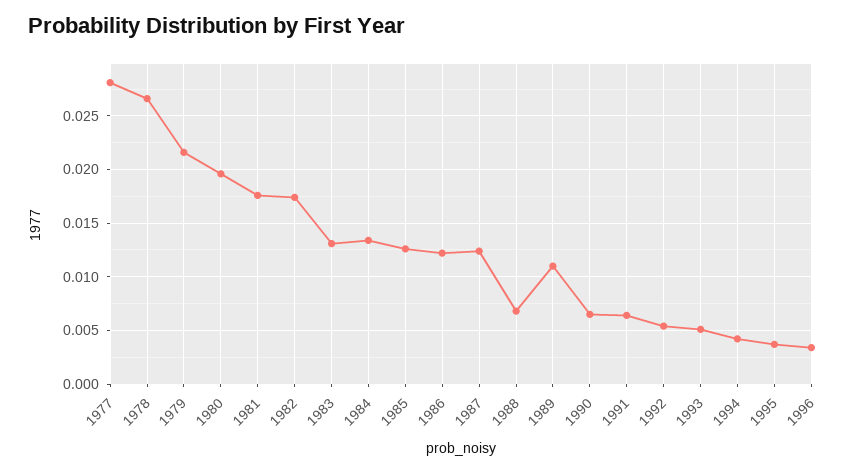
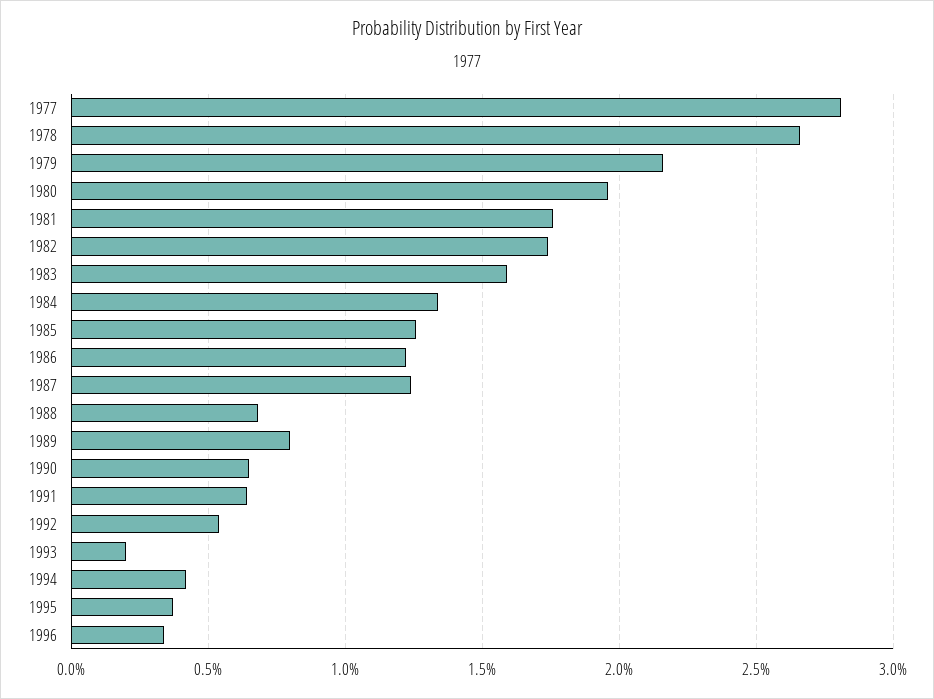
  {
    "1977": 0.028,
    "1978": 0.0265,
    "1979": 0.0215,
    "1980": 0.0195,
    "1981": 0.0175,
    "1982": 0.0175,
-   "1983": 0.013,
+   "1983": 0.016,
    "1984": 0.0135,
    "1985": 0.0125,
    "1986": 0.012,
    "1987": 0.0125,
    "1988": 0.007,
-   "1989": 0.011,
+   "1989": 0.008,
    "1990": 0.0065,
    "1991": 0.0065,
    "1992": 0.0055,
-   "1993": 0.005,
+   "1993": 0.002,
    "1994": 0.004,
    "1995": 0.0035,
    "1996": 0.0035
  }

